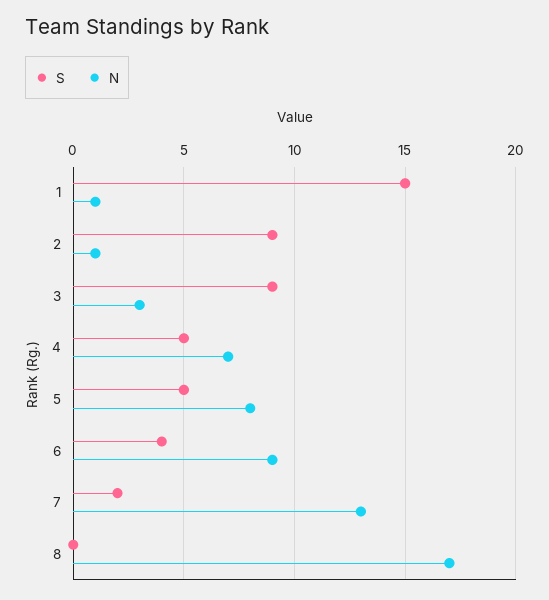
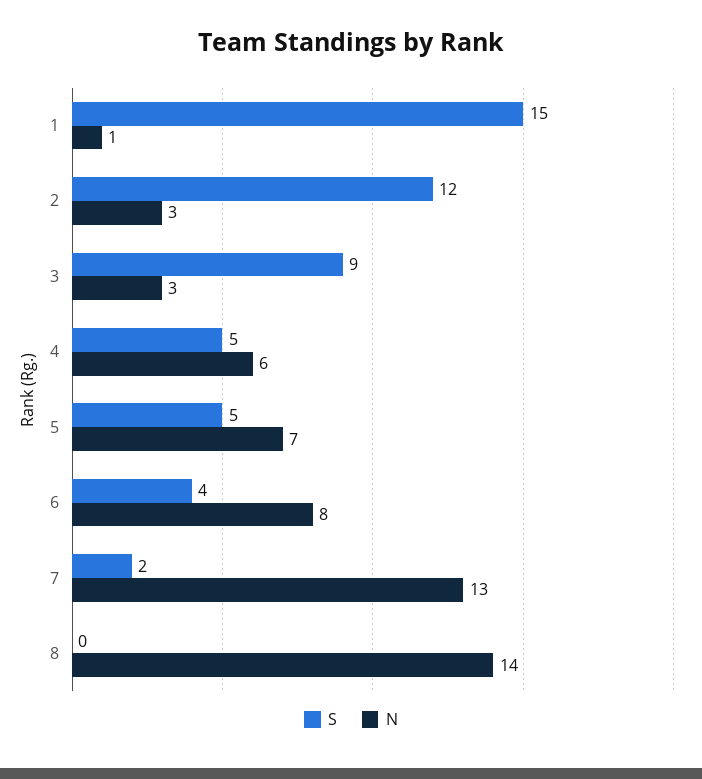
  {
    "S": {
      "1": 15,
-     "2": 9,
+     "2": 12,
      "3": 9,
      "4": 5,
      "5": 5,
      "6": 4,
      "7": 2,
      "8": 0
    },
    "N": {
      "1": 1,
-     "2": 1,
+     "2": 3,
      "3": 3,
-     "4": 7,
+     "4": 6,
-     "5": 8,
+     "5": 7,
-     "6": 9,
+     "6": 8,
      "7": 13,
-     "8": 17
+     "8": 14
    }
  }

